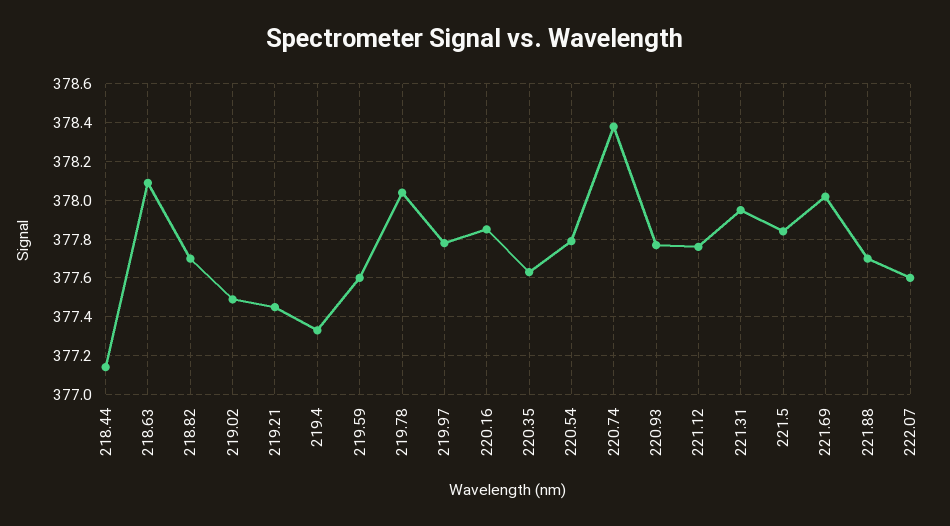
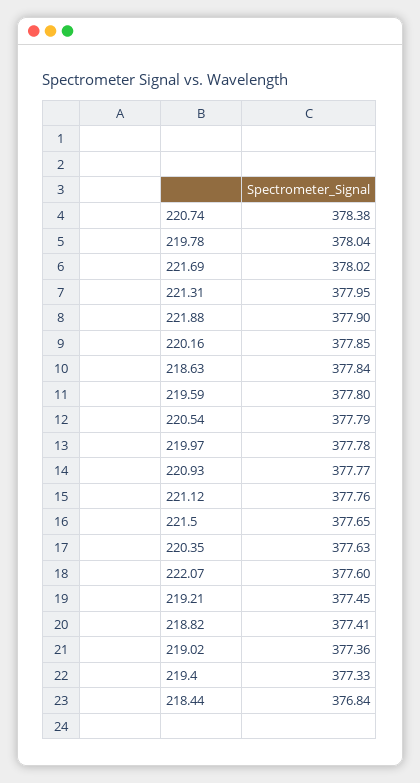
  {
-   "218.44": 377.15,
+   "218.44": 376.84,
-   "218.63": 378.1,
+   "218.63": 377.84,
-   "218.82": 377.7,
+   "218.82": 377.41,
-   "219.02": 377.5,
+   "219.02": 377.36,
    "219.21": 377.45,
    "219.4": 377.33,
-   "219.59": 377.6,
+   "219.59": 377.8,
    "219.78": 378.04,
    "219.97": 377.78,
    "220.16": 377.85,
    "220.35": 377.63,
    "220.54": 377.79,
    "220.74": 378.38,
    "220.93": 377.77,
    "221.12": 377.76,
    "221.31": 377.95,
-   "221.5": 377.85,
+   "221.5": 377.65,
    "221.69": 378.02,
-   "221.88": 377.7,
+   "221.88": 377.9,
    "222.07": 377.6
  }

